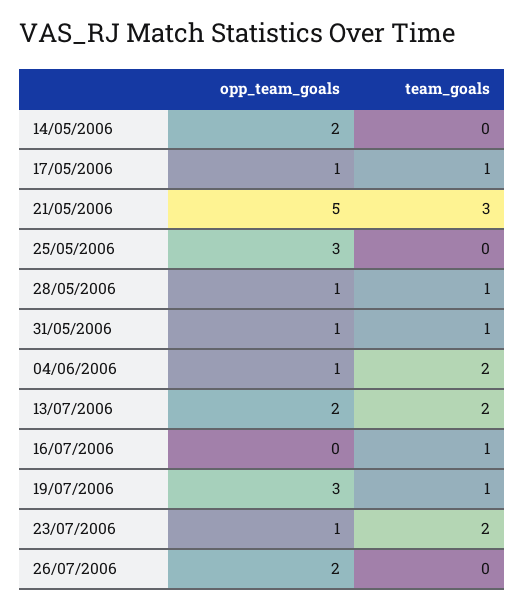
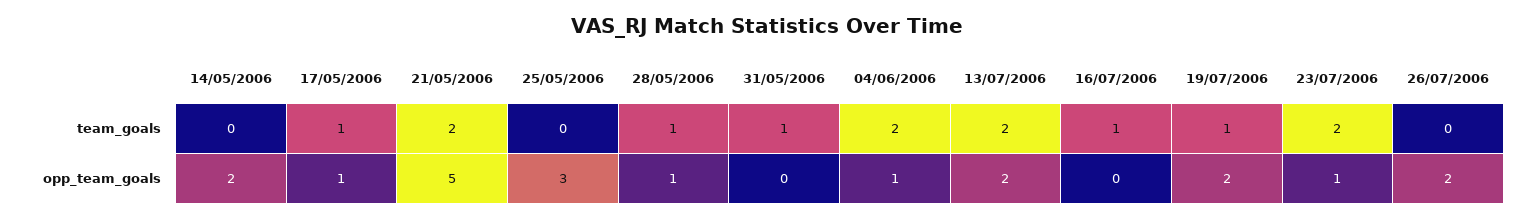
  {
    "opp_team_goals": {
      "14/05/2006": 2,
      "17/05/2006": 1,
      "21/05/2006": 5,
      "25/05/2006": 3,
      "28/05/2006": 1,
-     "31/05/2006": 1,
+     "31/05/2006": 0,
      "04/06/2006": 1,
      "13/07/2006": 2,
      "16/07/2006": 0,
-     "19/07/2006": 3,
+     "19/07/2006": 2,
      "23/07/2006": 1,
      "26/07/2006": 2
    },
    "team_goals": {
      "14/05/2006": 0,
      "17/05/2006": 1,
-     "21/05/2006": 3,
+     "21/05/2006": 2,
      "25/05/2006": 0,
      "28/05/2006": 1,
      "31/05/2006": 1,
      "04/06/2006": 2,
      "13/07/2006": 2,
      "16/07/2006": 1,
      "19/07/2006": 1,
      "23/07/2006": 2,
      "26/07/2006": 0
    }
  }

